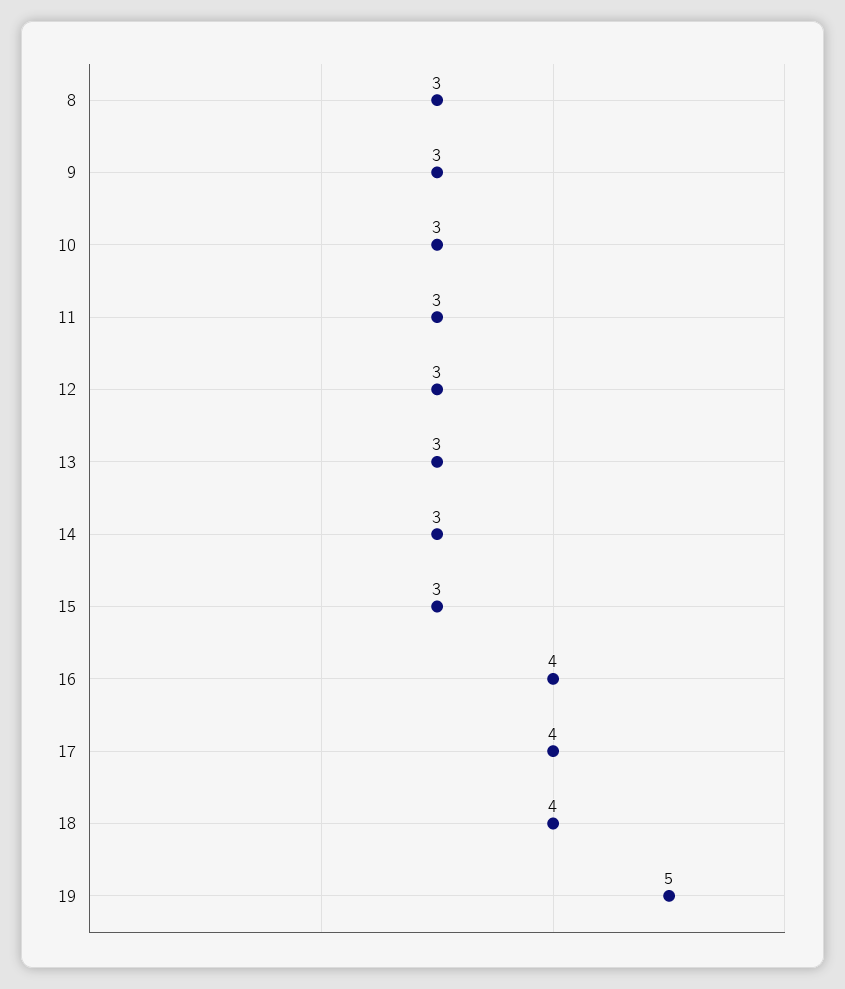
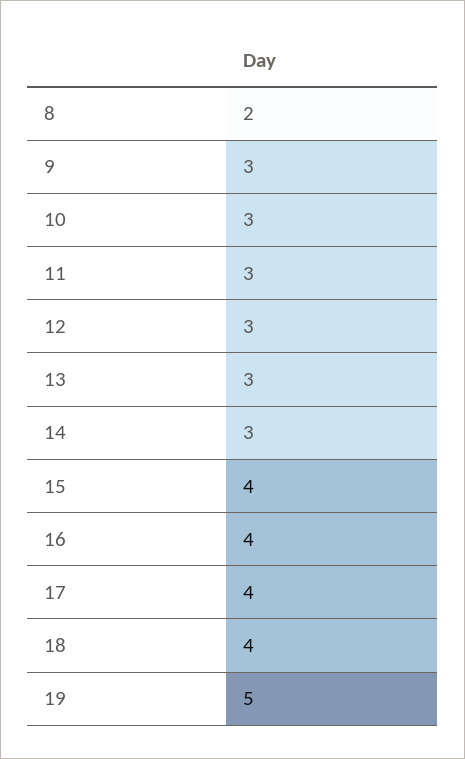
  {
-   "8": 3,
+   "8": 2,
    "9": 3,
    "10": 3,
    "11": 3,
    "12": 3,
    "13": 3,
    "14": 3,
-   "15": 3,
+   "15": 4,
    "16": 4,
    "17": 4,
    "18": 4,
    "19": 5
  }

